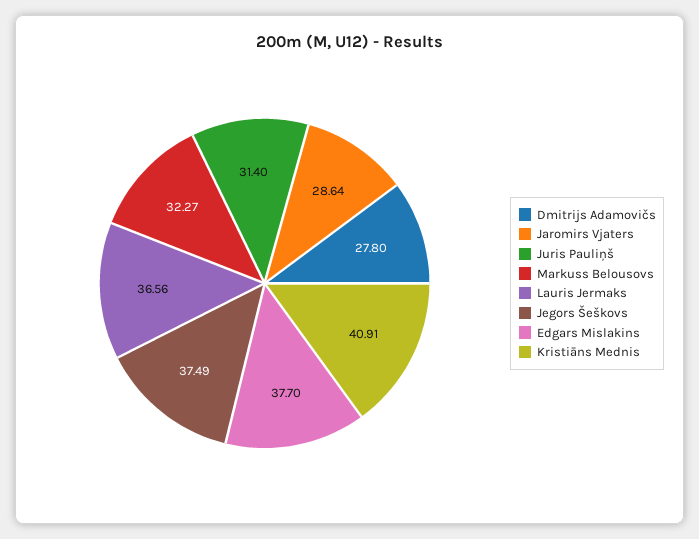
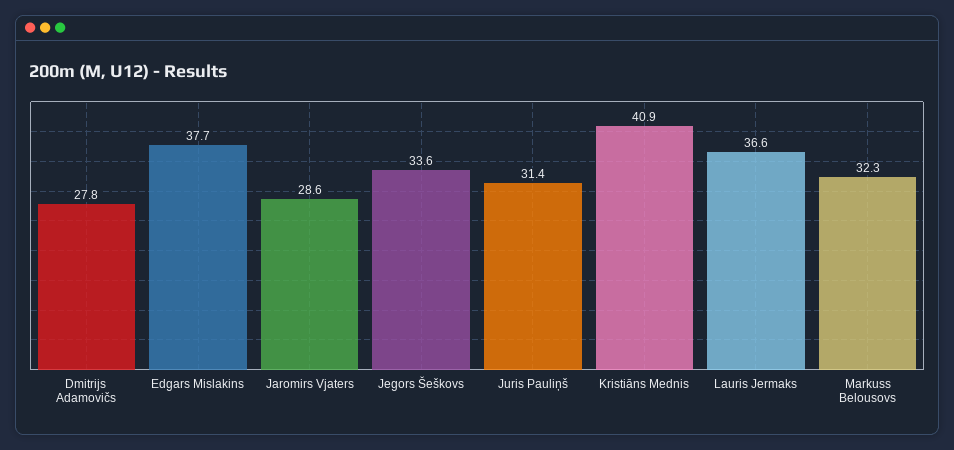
  {
    "Dmitrijs Adamovičs": 27.8,
    "Jaromirs Vjaters": 28.64,
    "Juris Pauliņš": 31.4,
    "Markuss Belousovs": 32.27,
    "Lauris Jermaks": 36.56,
-   "Jegors Šeškovs": 37.49,
+   "Jegors Šeškovs": 33.6,
    "Edgars Mislakins": 37.7,
    "Kristiāns Mednis": 40.91
  }

